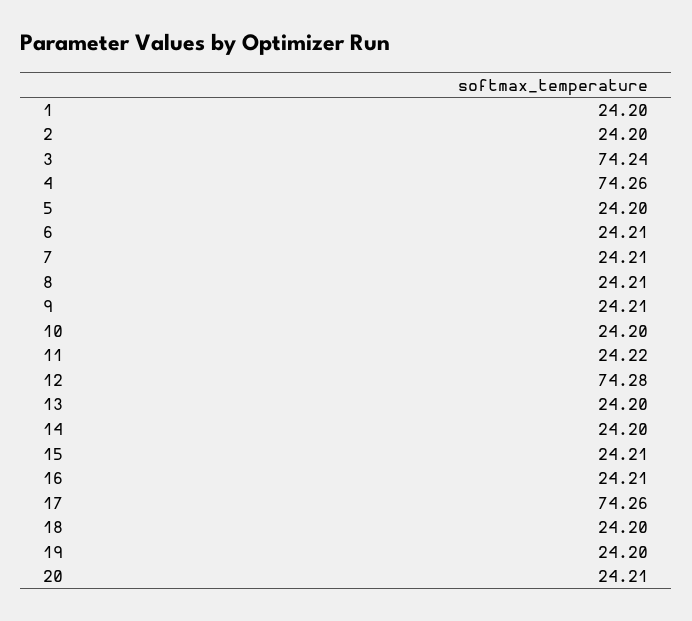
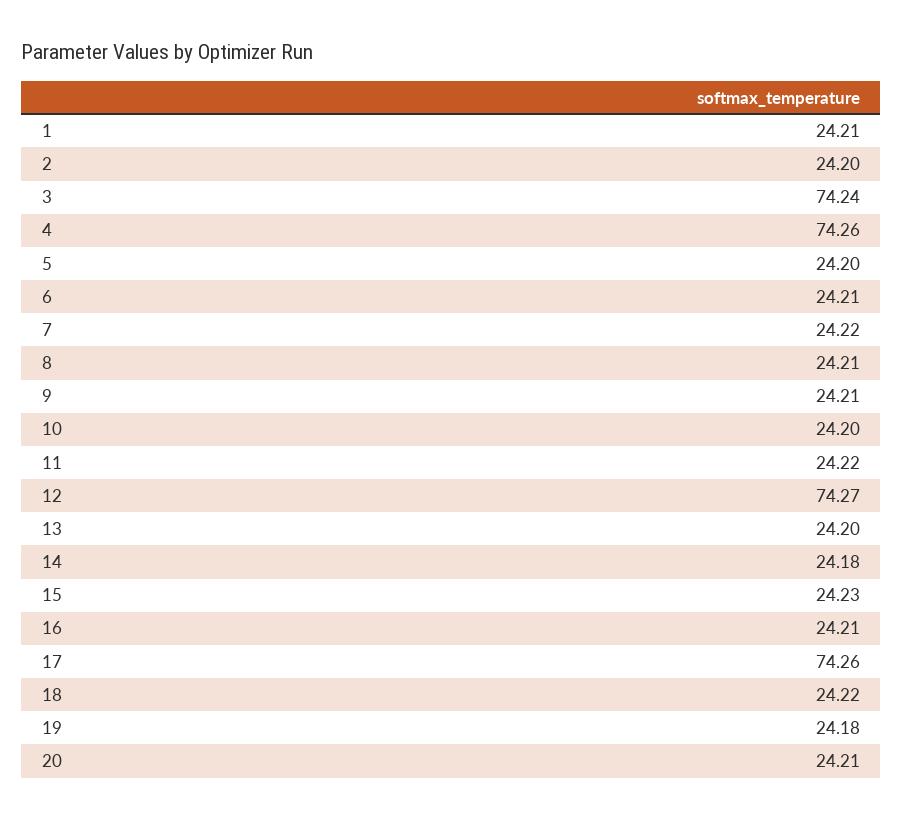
  {
-   "1": 24.2,
+   "1": 24.21,
    "2": 24.2,
    "3": 74.24,
    "4": 74.26,
    "5": 24.2,
    "6": 24.21,
-   "7": 24.21,
+   "7": 24.22,
    "8": 24.21,
    "9": 24.21,
    "10": 24.2,
    "11": 24.22,
-   "12": 74.28,
+   "12": 74.27,
    "13": 24.2,
-   "14": 24.2,
+   "14": 24.18,
-   "15": 24.21,
+   "15": 24.23,
    "16": 24.21,
    "17": 74.26,
-   "18": 24.2,
+   "18": 24.22,
-   "19": 24.2,
+   "19": 24.18,
    "20": 24.21
  }

